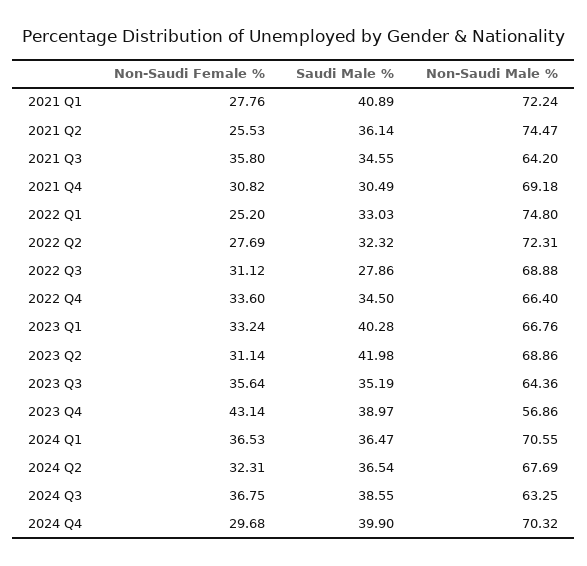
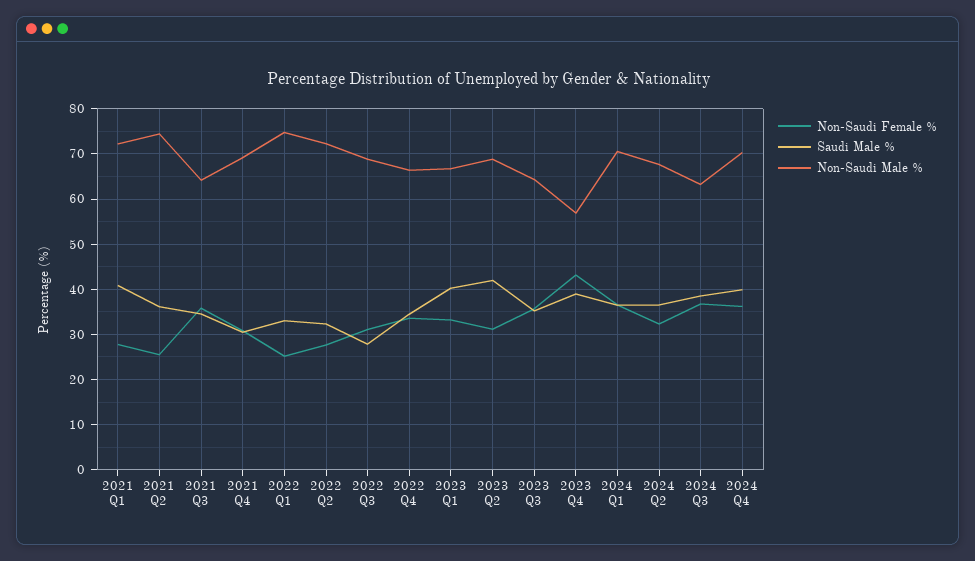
  {
    "Non-Saudi Female %": {
      "2021 Q1": 27.76,
      "2021 Q2": 25.53,
      "2021 Q3": 35.8,
      "2021 Q4": 30.82,
      "2022 Q1": 25.2,
      "2022 Q2": 27.69,
      "2022 Q3": 31.12,
      "2022 Q4": 33.6,
      "2023 Q1": 33.24,
      "2023 Q2": 31.14,
      "2023 Q3": 35.64,
      "2023 Q4": 43.14,
      "2024 Q1": 36.53,
      "2024 Q2": 32.31,
      "2024 Q3": 36.75,
-     "2024 Q4": 29.68
+     "2024 Q4": 36
    },
    "Saudi Male %": {
      "2021 Q1": 40.89,
      "2021 Q2": 36.14,
      "2021 Q3": 34.55,
      "2021 Q4": 30.49,
      "2022 Q1": 33.03,
      "2022 Q2": 32.32,
      "2022 Q3": 27.86,
      "2022 Q4": 34.5,
      "2023 Q1": 40.28,
      "2023 Q2": 41.98,
      "2023 Q3": 35.19,
      "2023 Q4": 38.97,
      "2024 Q1": 36.47,
      "2024 Q2": 36.54,
      "2024 Q3": 38.55,
      "2024 Q4": 39.9
    },
    "Non-Saudi Male %": {
      "2021 Q1": 72.24,
      "2021 Q2": 74.47,
      "2021 Q3": 64.2,
      "2021 Q4": 69.18,
      "2022 Q1": 74.8,
      "2022 Q2": 72.31,
      "2022 Q3": 68.88,
      "2022 Q4": 66.4,
      "2023 Q1": 66.76,
      "2023 Q2": 68.86,
      "2023 Q3": 64.36,
      "2023 Q4": 56.86,
      "2024 Q1": 70.55,
      "2024 Q2": 67.69,
      "2024 Q3": 63.25,
      "2024 Q4": 70.32
    }
  }

